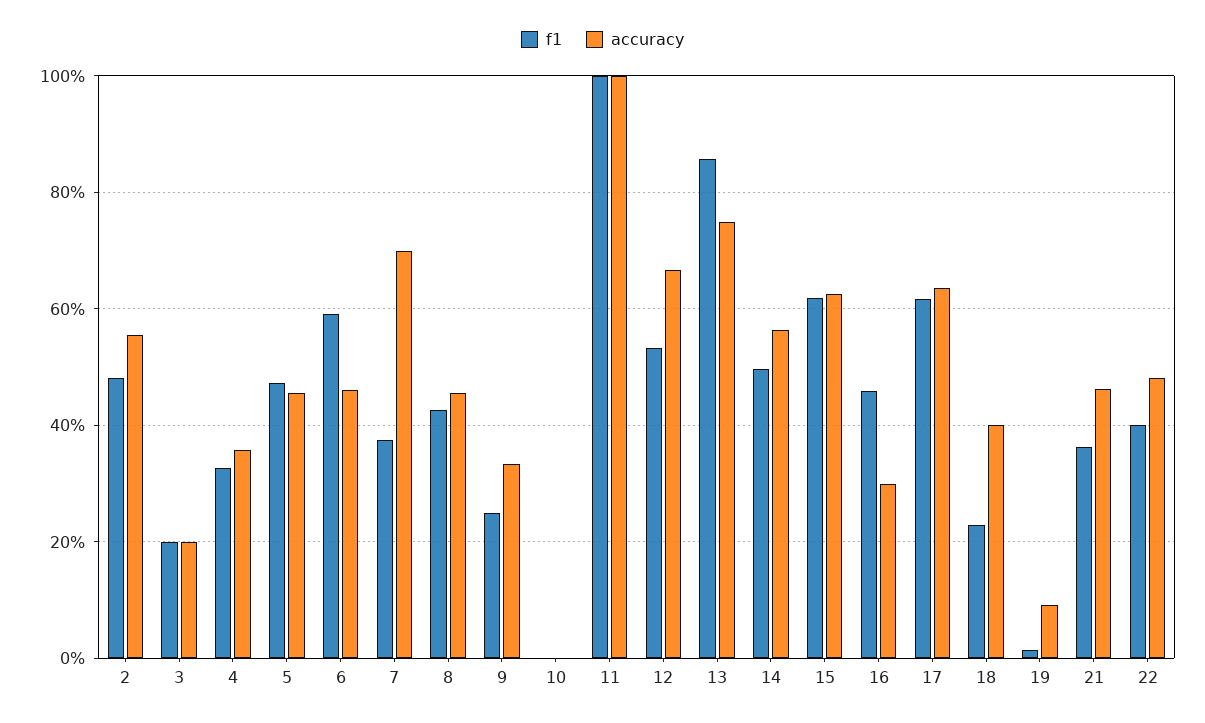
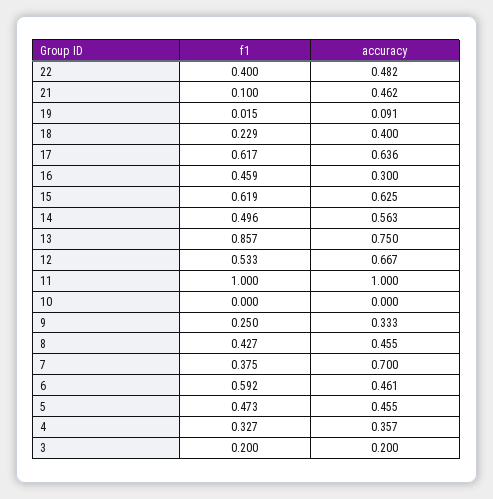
  {
    "f1": {
-     "2": 0.48,
      "3": 0.2,
      "4": 0.327,
      "5": 0.473,
      "6": 0.592,
      "7": 0.375,
      "8": 0.427,
      "9": 0.25,
      "10": 0,
      "11": 1,
      "12": 0.533,
      "13": 0.857,
      "14": 0.496,
      "15": 0.619,
      "16": 0.459,
      "17": 0.617,
      "18": 0.229,
      "19": 0.015,
-     "21": 0.36,
+     "21": 0.1,
      "22": 0.4
    },
    "accuracy": {
-     "2": 0.56,
      "3": 0.2,
      "4": 0.357,
      "5": 0.455,
      "6": 0.461,
      "7": 0.7,
      "8": 0.455,
      "9": 0.333,
      "10": 0,
      "11": 1,
      "12": 0.667,
      "13": 0.75,
      "14": 0.563,
      "15": 0.625,
      "16": 0.3,
      "17": 0.636,
      "18": 0.4,
      "19": 0.091,
      "21": 0.462,
      "22": 0.482
    }
  }

